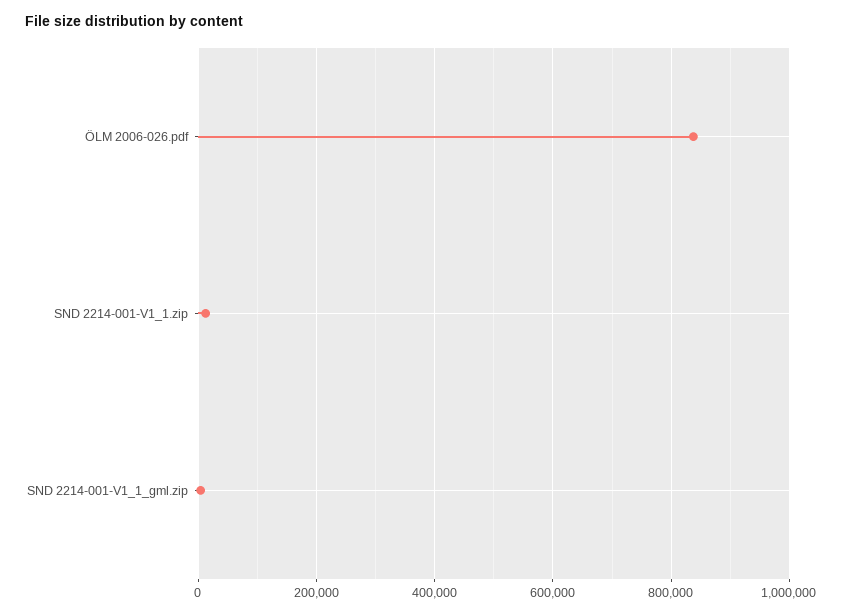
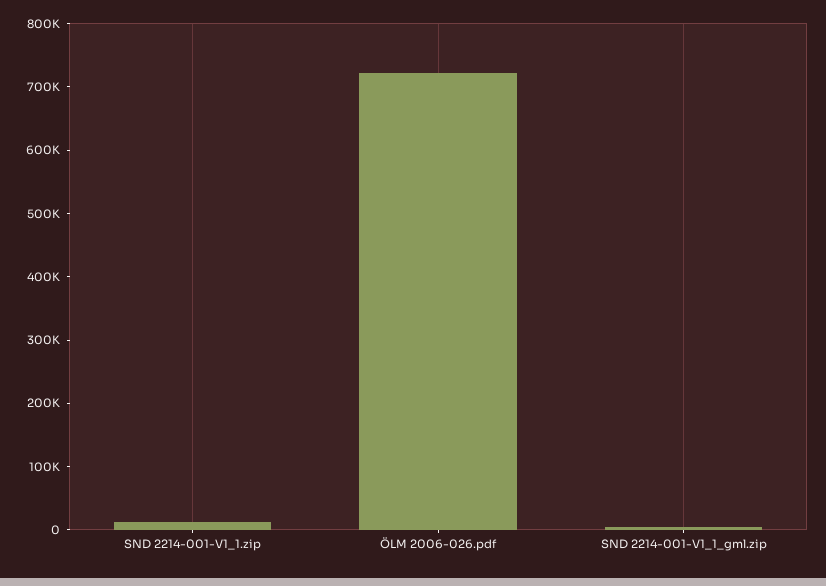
  {
-   "ÖLM 2006-026.pdf": 840000,
+   "ÖLM 2006-026.pdf": 720000,
    "SND 2214-001-V1_1.zip": 20000,
    "SND 2214-001-V1_1_gml.zip": 0
  }

